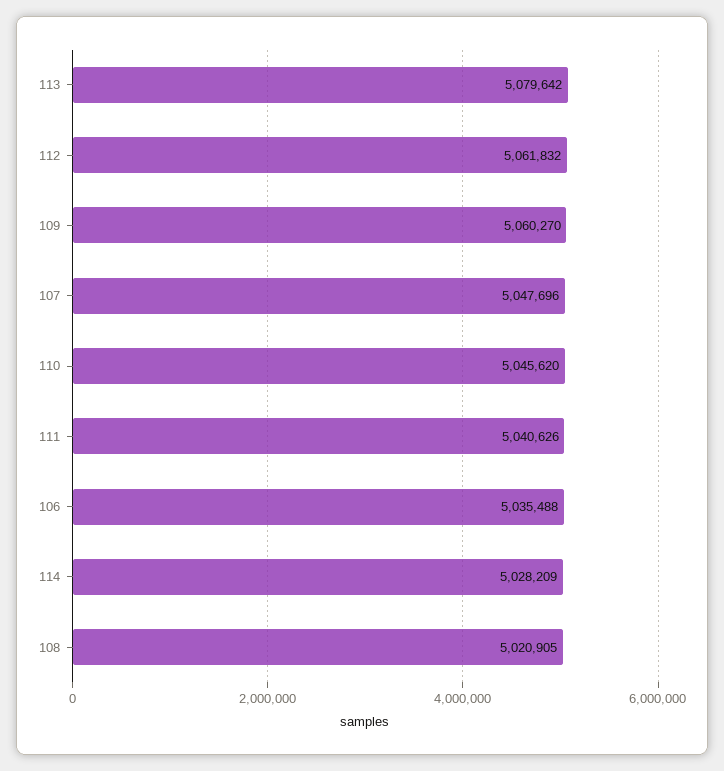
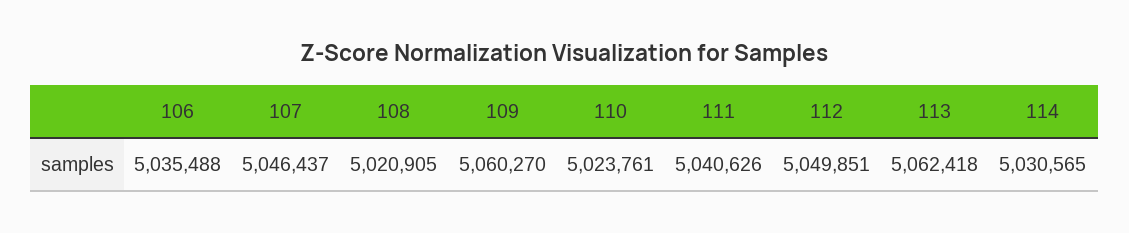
  {
-   "113": 5079642,
+   "113": 5062418,
-   "112": 5061832,
+   "112": 5049851,
    "109": 5060270,
-   "107": 5047696,
+   "107": 5046437,
-   "110": 5045620,
+   "110": 5023761,
    "111": 5040626,
    "106": 5035488,
-   "114": 5028209,
+   "114": 5030565,
    "108": 5020905
  }

